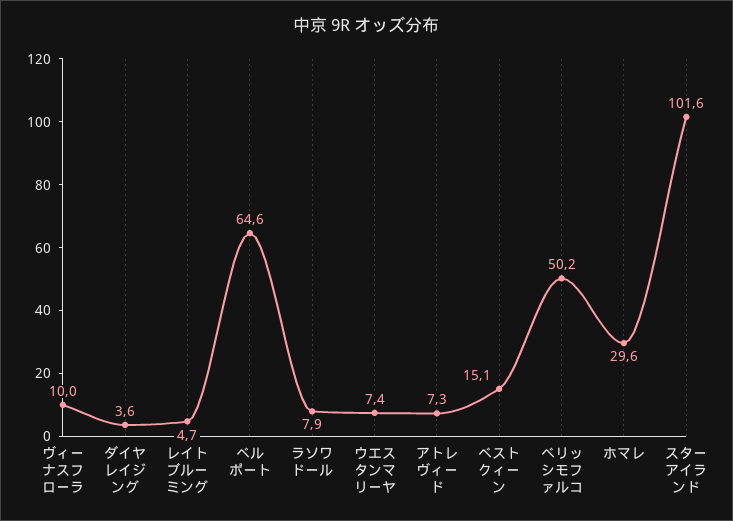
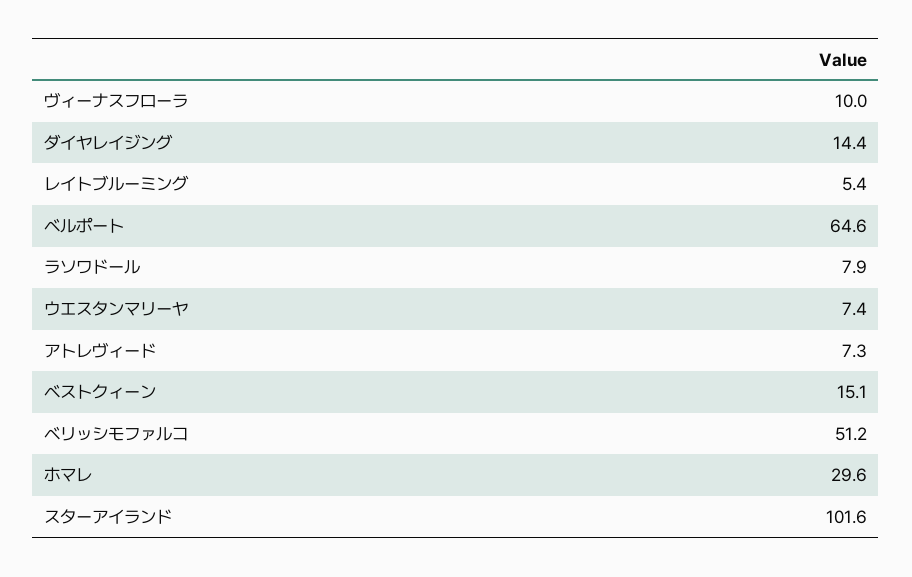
  {
    "ヴィーナスフローラ": 10,
-   "ダイヤレイジング": 3.6,
+   "ダイヤレイジング": 14.4,
-   "レイトブルーミング": 4.7,
+   "レイトブルーミング": 5.4,
    "ベルポート": 64.6,
    "ラソワドール": 7.9,
    "ウエスタンマリーヤ": 7.4,
    "アトレヴィード": 7.3,
    "ベストクィーン": 15.1,
-   "ベリッシモファルコ": 50.2,
+   "ベリッシモファルコ": 51.2,
    "ホマレ": 29.6,
    "スターアイランド": 101.6
  }

